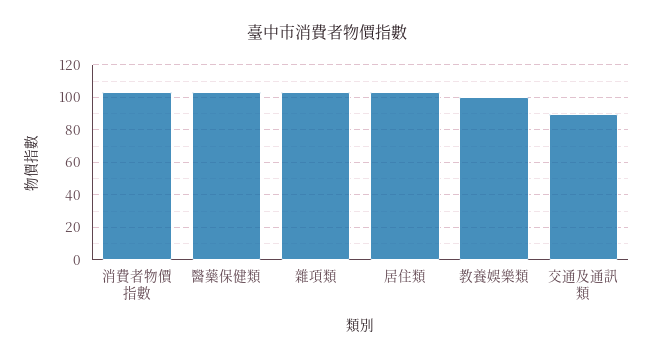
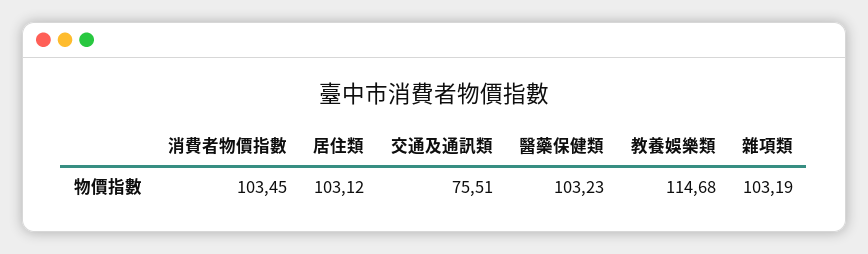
  {
    "消費者物價指數": 103.45,
    "醫藥保健類": 103.23,
    "雜項類": 103.19,
    "居住類": 103.12,
-   "教養娛樂類": 100,
+   "教養娛樂類": 114.68,
-   "交通及通訊類": 90
+   "交通及通訊類": 75.51
  }

